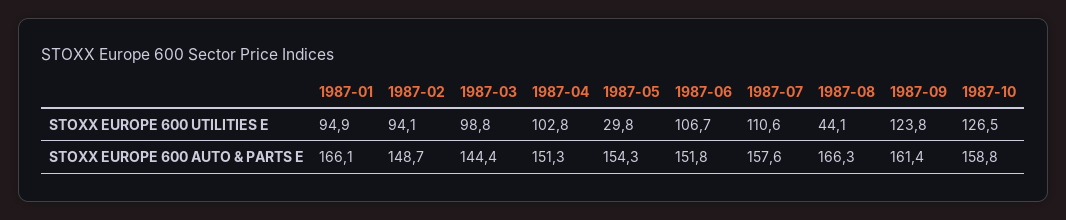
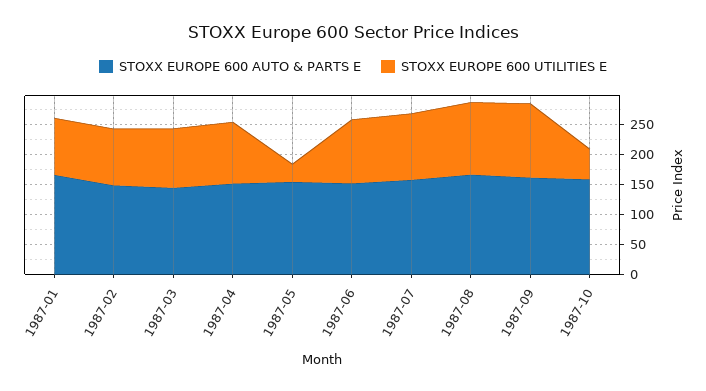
  {
    "STOXX EUROPE 600 UTILITIES E": {
      "1987-01": 94.9,
      "1987-02": 94.1,
      "1987-03": 98.8,
      "1987-04": 102.8,
      "1987-05": 29.8,
      "1987-06": 106.7,
      "1987-07": 110.6,
-     "1987-08": 44.1,
+     "1987-08": 125,
      "1987-09": 123.8,
-     "1987-10": 126.5
+     "1987-10": 50
    },
    "STOXX EUROPE 600 AUTO & PARTS E": {
      "1987-01": 166.1,
      "1987-02": 148.7,
      "1987-03": 144.4,
      "1987-04": 151.3,
      "1987-05": 154.3,
      "1987-06": 151.8,
      "1987-07": 157.6,
      "1987-08": 166.3,
      "1987-09": 161.4,
      "1987-10": 158.8
    }
  }

